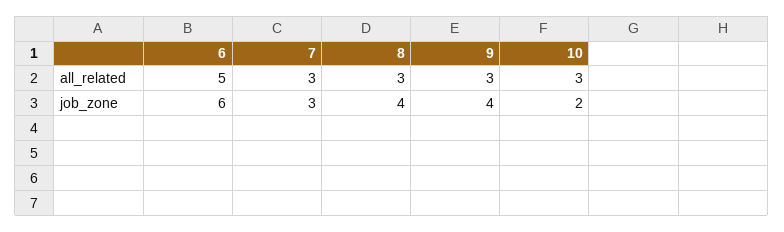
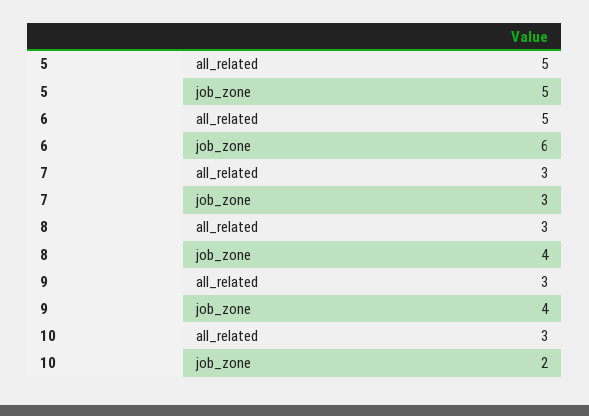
  {
    "6": {
      "all_related": 5,
      "job_zone": 6
    },
    "7": {
      "all_related": 3,
      "job_zone": 3
    },
    "8": {
      "all_related": 3,
      "job_zone": 4
    },
    "9": {
      "all_related": 3,
      "job_zone": 4
    },
    "10": {
      "all_related": 3,
      "job_zone": 2
-   }
+   },
+   "5": {
+     "all_related": 5,
+     "job_zone": 5
+   }
  }

